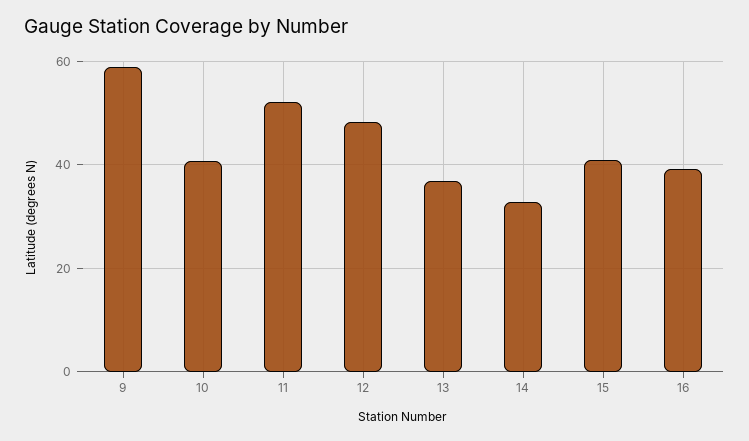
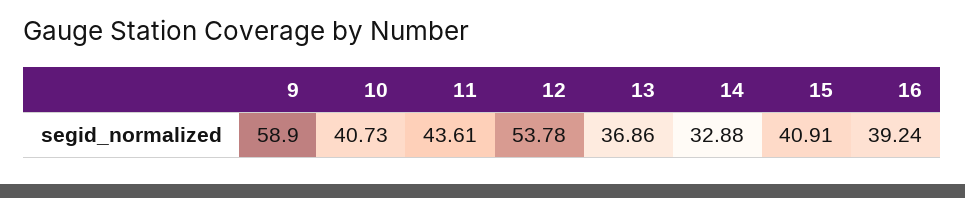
  {
    "9": 58.9,
    "10": 40.73,
-   "11": 52,
+   "11": 43.61,
-   "12": 48,
+   "12": 53.78,
    "13": 36.86,
    "14": 32.88,
    "15": 40.91,
    "16": 39.24
  }

